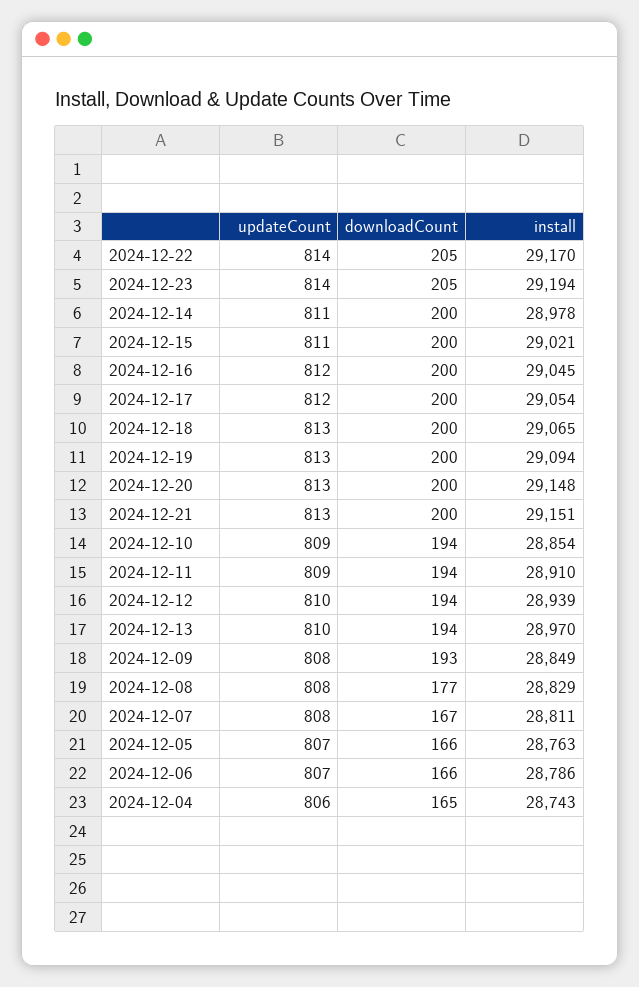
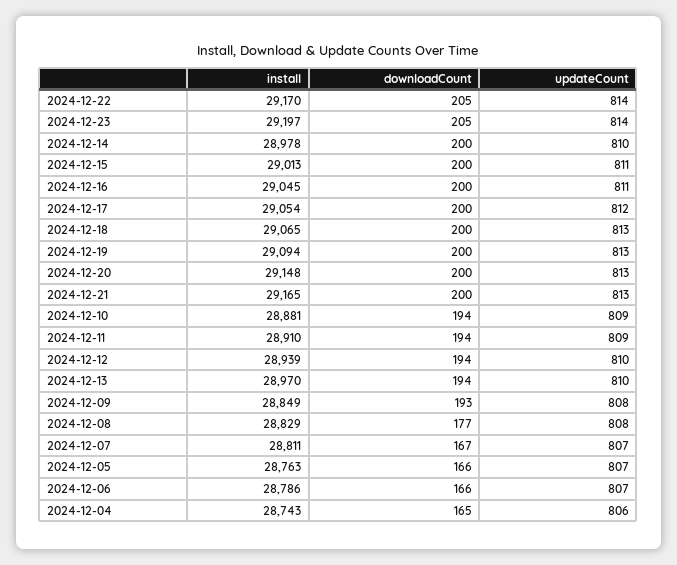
  {
    "updateCount": {
      "2024-12-22": 814,
      "2024-12-23": 814,
-     "2024-12-14": 811,
+     "2024-12-14": 810,
      "2024-12-15": 811,
-     "2024-12-16": 812,
+     "2024-12-16": 811,
      "2024-12-17": 812,
      "2024-12-18": 813,
      "2024-12-19": 813,
      "2024-12-20": 813,
      "2024-12-21": 813,
      "2024-12-10": 809,
      "2024-12-11": 809,
      "2024-12-12": 810,
      "2024-12-13": 810,
      "2024-12-09": 808,
      "2024-12-08": 808,
-     "2024-12-07": 808,
+     "2024-12-07": 807,
      "2024-12-05": 807,
      "2024-12-06": 807,
      "2024-12-04": 806
    },
    "downloadCount": {
      "2024-12-22": 205,
      "2024-12-23": 205,
      "2024-12-14": 200,
      "2024-12-15": 200,
      "2024-12-16": 200,
      "2024-12-17": 200,
      "2024-12-18": 200,
      "2024-12-19": 200,
      "2024-12-20": 200,
      "2024-12-21": 200,
      "2024-12-10": 194,
      "2024-12-11": 194,
      "2024-12-12": 194,
      "2024-12-13": 194,
      "2024-12-09": 193,
      "2024-12-08": 177,
      "2024-12-07": 167,
      "2024-12-05": 166,
      "2024-12-06": 166,
      "2024-12-04": 165
    },
    "install": {
      "2024-12-22": 29170,
-     "2024-12-23": 29194,
+     "2024-12-23": 29197,
      "2024-12-14": 28978,
-     "2024-12-15": 29021,
+     "2024-12-15": 29013,
      "2024-12-16": 29045,
      "2024-12-17": 29054,
      "2024-12-18": 29065,
      "2024-12-19": 29094,
      "2024-12-20": 29148,
-     "2024-12-21": 29151,
+     "2024-12-21": 29165,
-     "2024-12-10": 28854,
+     "2024-12-10": 28881,
      "2024-12-11": 28910,
      "2024-12-12": 28939,
      "2024-12-13": 28970,
      "2024-12-09": 28849,
      "2024-12-08": 28829,
      "2024-12-07": 28811,
      "2024-12-05": 28763,
      "2024-12-06": 28786,
      "2024-12-04": 28743
    }
  }

